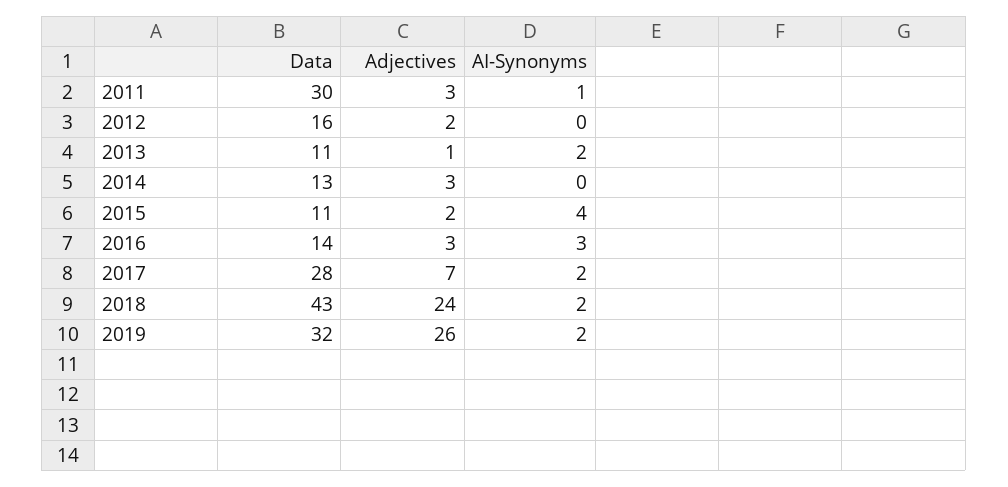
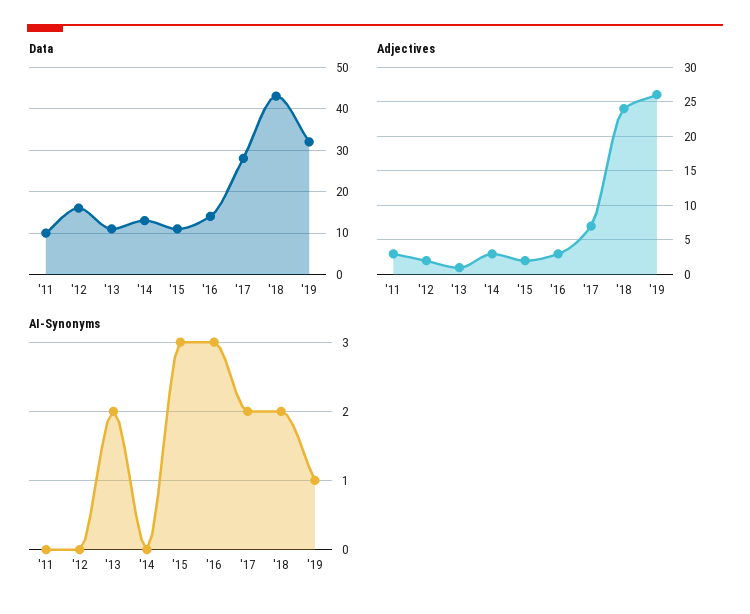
  {
    "Data": {
-     "2011": 30,
+     "2011": 10,
      "2012": 16,
      "2013": 11,
      "2014": 13,
      "2015": 11,
      "2016": 14,
      "2017": 28,
      "2018": 43,
      "2019": 32
    },
    "Adjectives": {
      "2011": 3,
      "2012": 2,
      "2013": 1,
      "2014": 3,
      "2015": 2,
      "2016": 3,
      "2017": 7,
      "2018": 24,
      "2019": 26
    },
    "AI-Synonyms": {
-     "2011": 1,
+     "2011": 0,
      "2012": 0,
      "2013": 2,
      "2014": 0,
-     "2015": 4,
+     "2015": 3,
      "2016": 3,
      "2017": 2,
      "2018": 2,
-     "2019": 2
+     "2019": 1
    }
  }

